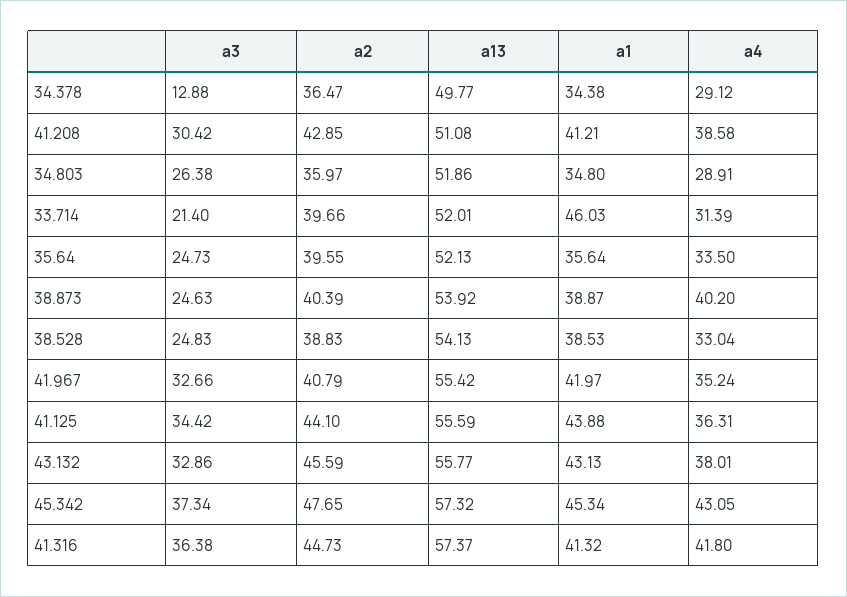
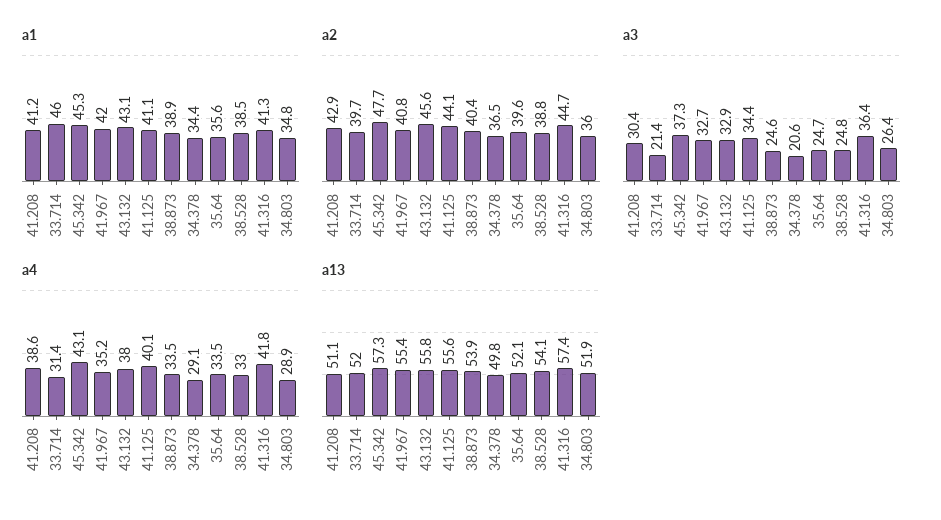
  {
    "a3": {
-     "34.378": 12.88,
+     "34.378": 20.6,
      "41.208": 30.42,
      "34.803": 26.38,
      "33.714": 21.4,
      "35.64": 24.73,
      "38.873": 24.63,
      "38.528": 24.83,
      "41.967": 32.66,
      "41.125": 34.42,
      "43.132": 32.86,
      "45.342": 37.34,
      "41.316": 36.38
    },
    "a2": {
      "34.378": 36.47,
      "41.208": 42.85,
      "34.803": 35.97,
      "33.714": 39.66,
      "35.64": 39.55,
      "38.873": 40.39,
      "38.528": 38.83,
      "41.967": 40.79,
      "41.125": 44.1,
      "43.132": 45.59,
      "45.342": 47.65,
      "41.316": 44.73
    },
    "a13": {
      "34.378": 49.77,
      "41.208": 51.08,
      "34.803": 51.86,
      "33.714": 52.01,
      "35.64": 52.13,
      "38.873": 53.92,
      "38.528": 54.13,
      "41.967": 55.42,
      "41.125": 55.59,
      "43.132": 55.77,
      "45.342": 57.32,
      "41.316": 57.37
    },
    "a1": {
      "34.378": 34.38,
      "41.208": 41.21,
      "34.803": 34.8,
      "33.714": 46.03,
      "35.64": 35.64,
      "38.873": 38.87,
      "38.528": 38.53,
      "41.967": 41.97,
-     "41.125": 43.88,
+     "41.125": 41.1,
      "43.132": 43.13,
      "45.342": 45.34,
      "41.316": 41.32
    },
    "a4": {
      "34.378": 29.12,
      "41.208": 38.58,
      "34.803": 28.91,
      "33.714": 31.39,
      "35.64": 33.5,
-     "38.873": 40.2,
+     "38.873": 33.5,
      "38.528": 33.04,
      "41.967": 35.24,
-     "41.125": 36.31,
+     "41.125": 40.1,
      "43.132": 38.01,
      "45.342": 43.05,
      "41.316": 41.8
    }
  }

